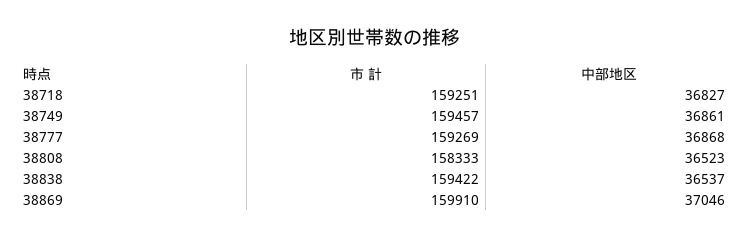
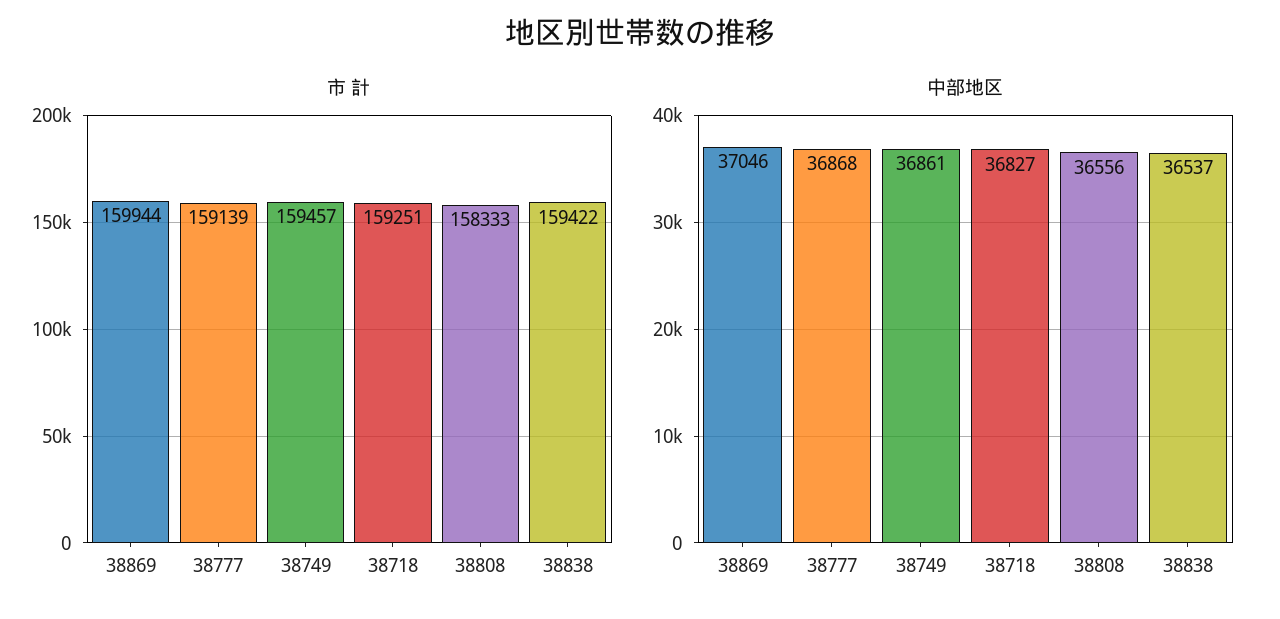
  {
    "市 計": {
      "38718": 159251,
      "38749": 159457,
-     "38777": 159269,
+     "38777": 159139,
      "38808": 158333,
      "38838": 159422,
-     "38869": 159910
+     "38869": 159944
    },
    "中部地区": {
      "38718": 36827,
      "38749": 36861,
      "38777": 36868,
-     "38808": 36523,
+     "38808": 36556,
      "38838": 36537,
      "38869": 37046
    }
  }

